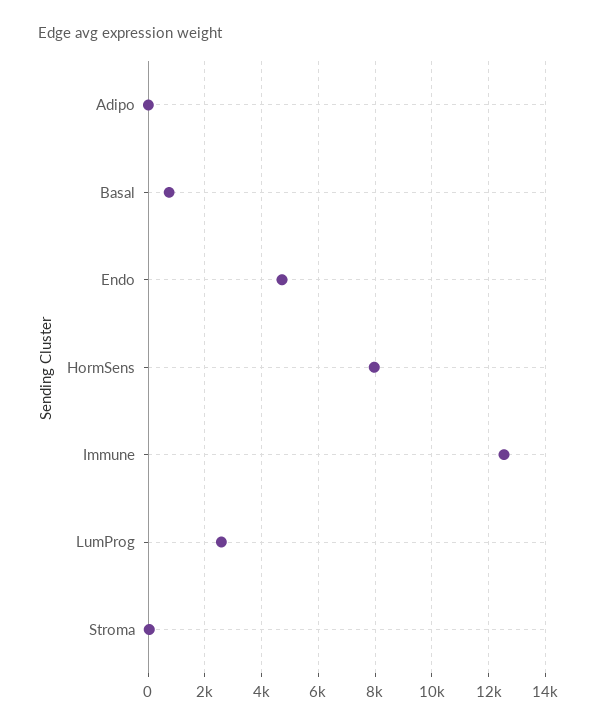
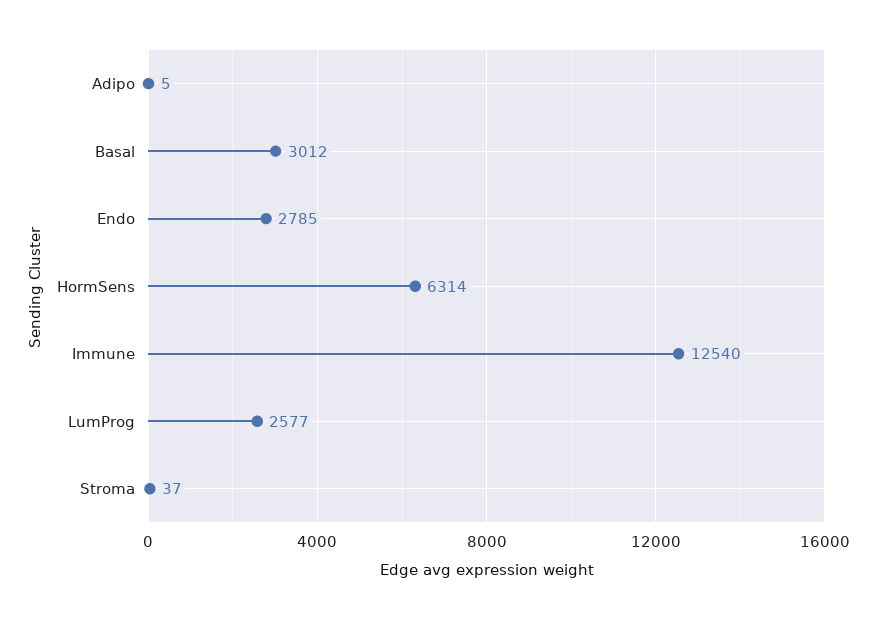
  {
    "Adipo": 5,
-   "Basal": 750,
+   "Basal": 3012,
-   "Endo": 4750,
+   "Endo": 2785,
-   "HormSens": 8000,
+   "HormSens": 6314,
    "Immune": 12540,
    "LumProg": 2577,
    "Stroma": 37
  }

